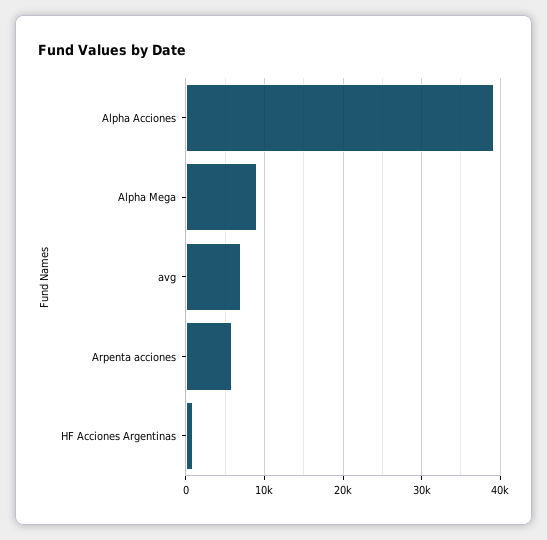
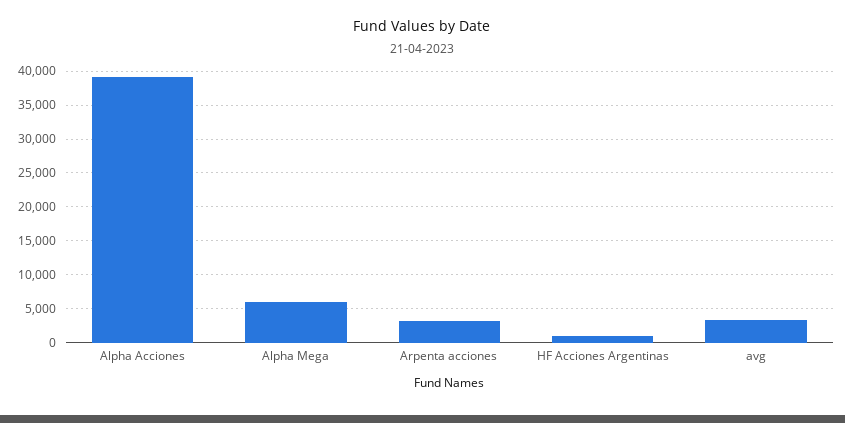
  {
    "Alpha Acciones": 39000,
-   "Alpha Mega": 9000,
+   "Alpha Mega": 6000,
-   "avg": 7000,
+   "avg": 3000,
-   "Arpenta acciones": 6000,
+   "Arpenta acciones": 3000,
    "HF Acciones Argentinas": 1000
  }

